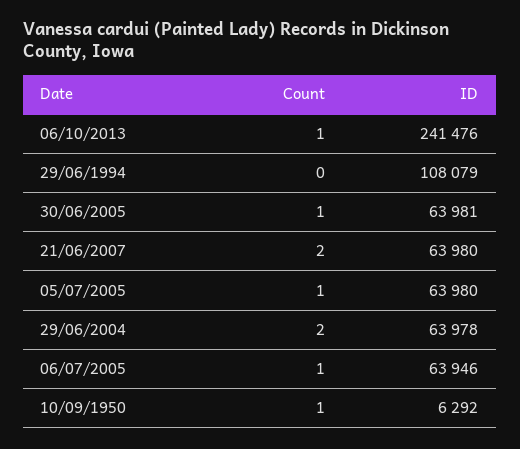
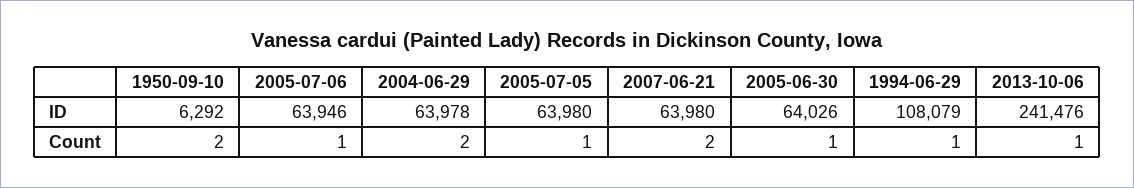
  {
    "Count": {
      "06/10/2013": 1,
-     "29/06/1994": 0,
+     "29/06/1994": 1,
      "30/06/2005": 1,
      "21/06/2007": 2,
      "05/07/2005": 1,
      "29/06/2004": 2,
      "06/07/2005": 1,
-     "10/09/1950": 1
+     "10/09/1950": 2
    },
    "ID": {
      "06/10/2013": 241476,
      "29/06/1994": 108079,
-     "30/06/2005": 63981,
+     "30/06/2005": 64026,
      "21/06/2007": 63980,
      "05/07/2005": 63980,
      "29/06/2004": 63978,
      "06/07/2005": 63946,
      "10/09/1950": 6292
    }
  }

